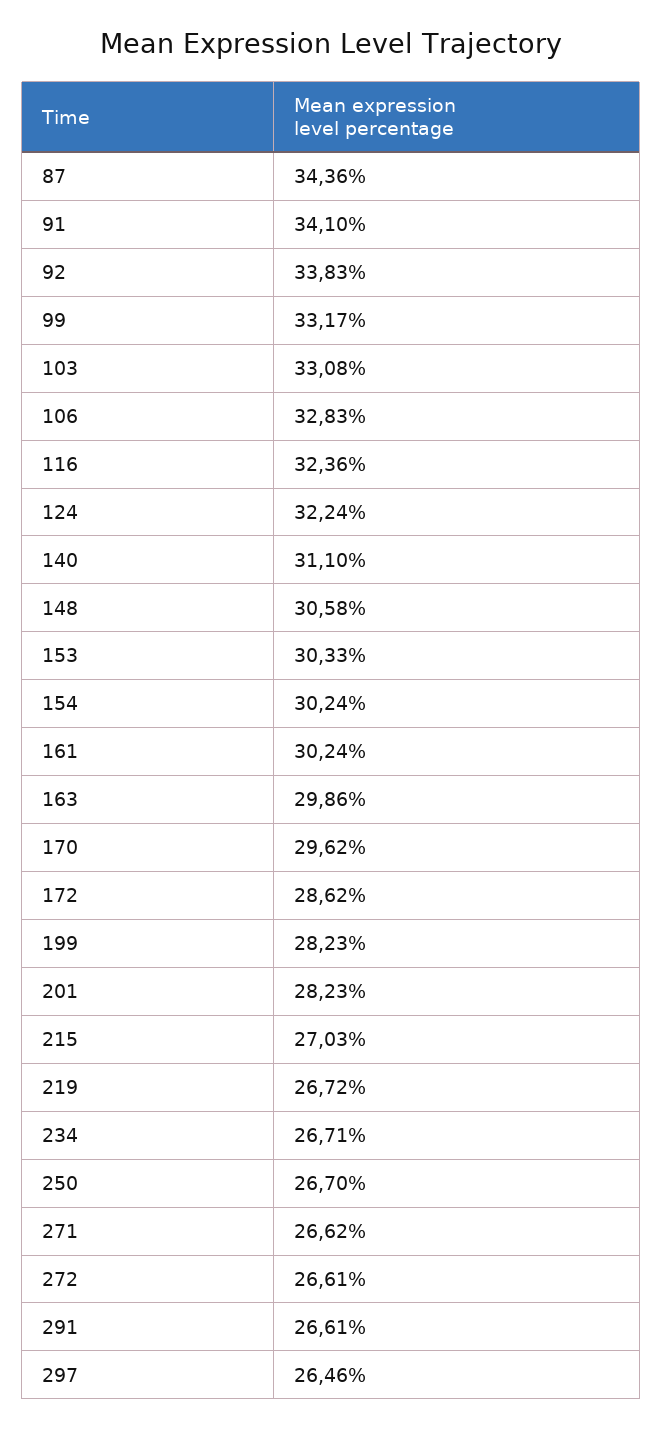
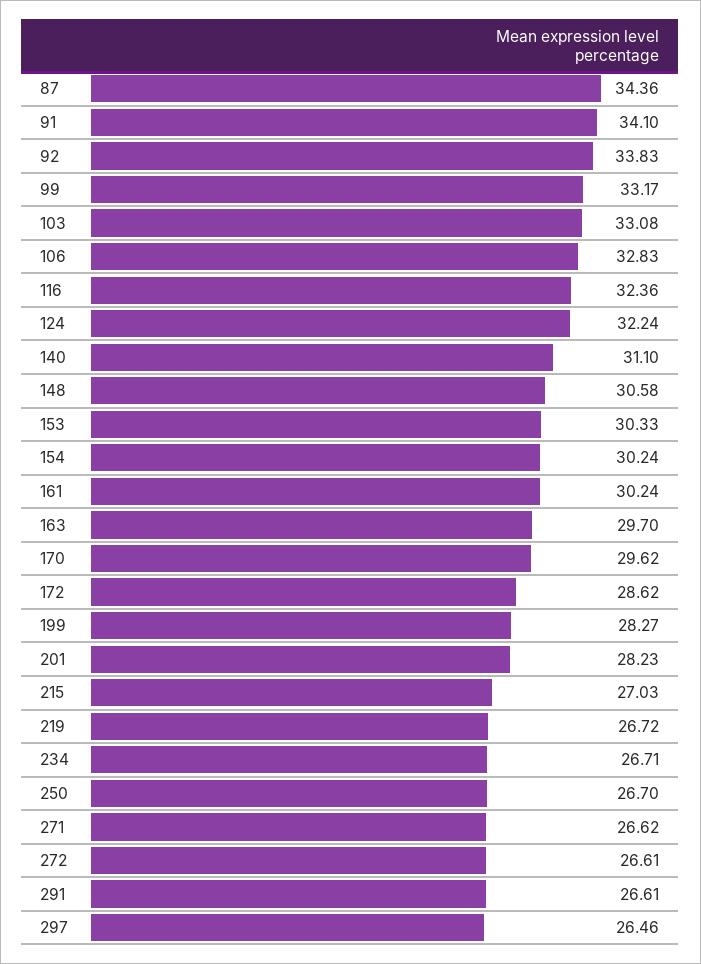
  {
    "87": 34.36,
    "91": 34.1,
    "92": 33.83,
    "99": 33.17,
    "103": 33.08,
    "106": 32.83,
    "116": 32.36,
    "124": 32.24,
    "140": 31.1,
    "148": 30.58,
    "153": 30.33,
    "154": 30.24,
    "161": 30.24,
-   "163": 29.86,
+   "163": 29.7,
    "170": 29.62,
    "172": 28.62,
-   "199": 28.23,
+   "199": 28.27,
    "201": 28.23,
    "215": 27.03,
    "219": 26.72,
    "234": 26.71,
    "250": 26.7,
    "271": 26.62,
    "272": 26.61,
    "291": 26.61,
    "297": 26.46
  }

